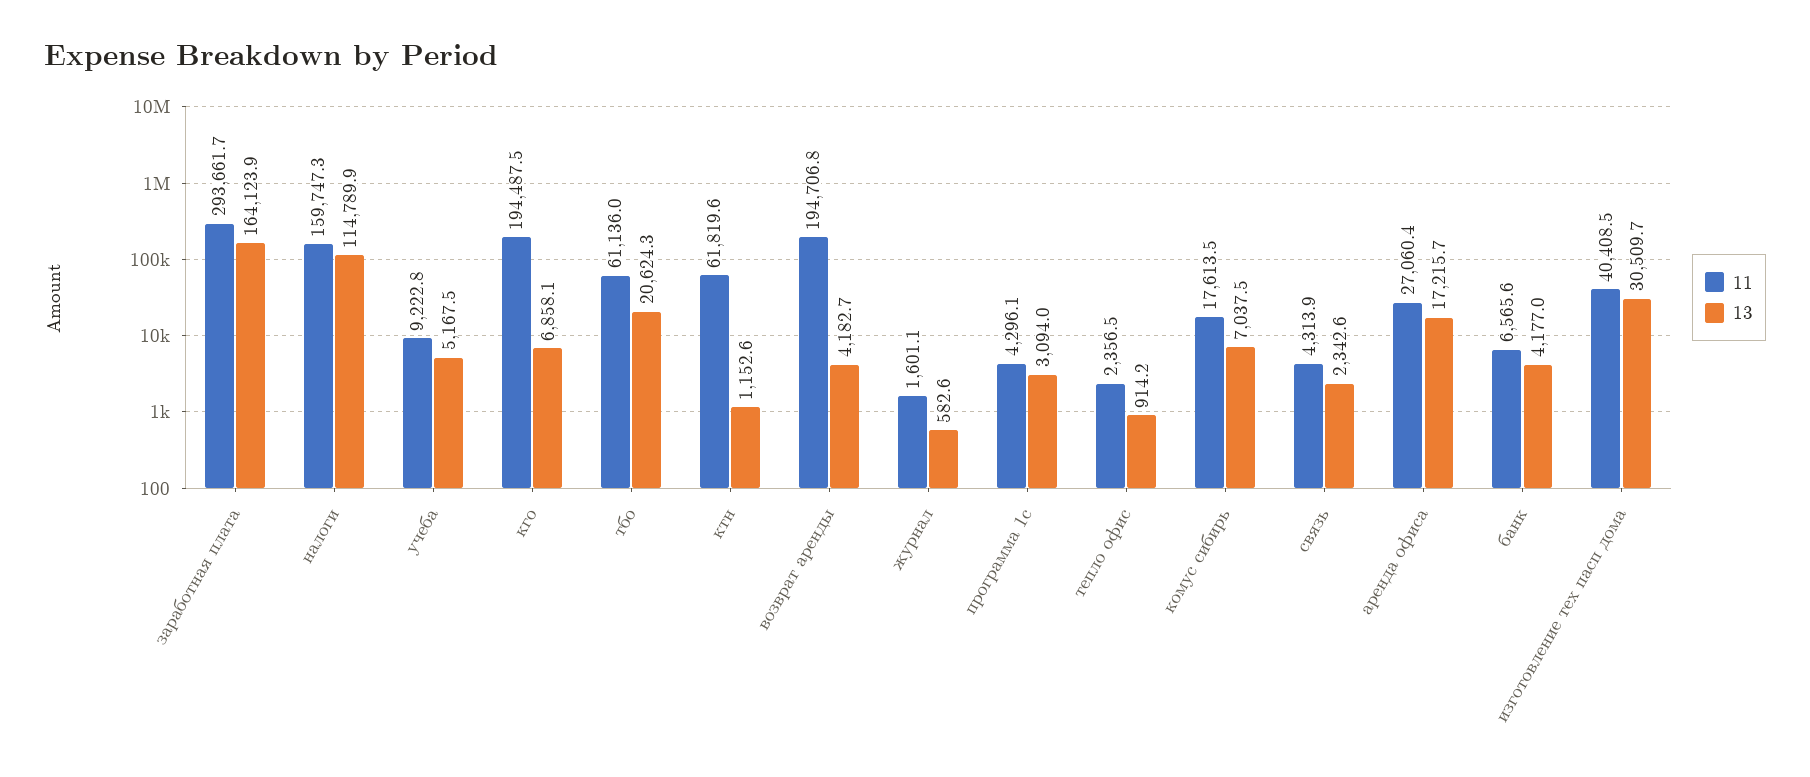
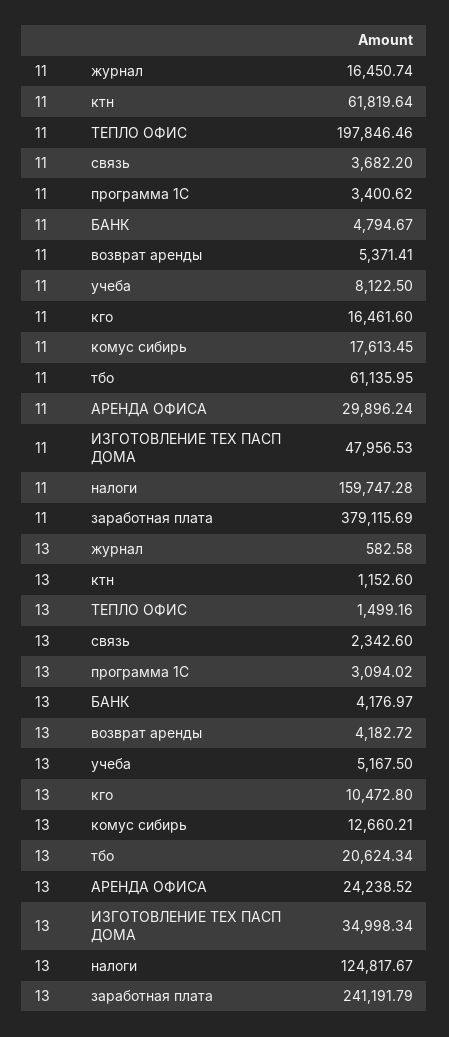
  {
    "11": {
-     "заработная плата": 293661.7,
+     "заработная плата": 379115.69,
      "налоги": 159747.28,
-     "учеба": 9222.8,
+     "учеба": 8122.5,
-     "кго": 194487.5,
+     "кго": 16461.6,
      "тбо": 61135.95,
      "ктн": 61819.64,
-     "возврат аренды": 194706.8,
+     "возврат аренды": 5371.41,
-     "журнал": 1601.1,
+     "журнал": 16450.74,
-     "программа 1с": 4296.1,
+     "программа 1с": 3400.62,
-     "тепло офис": 2356.5,
+     "тепло офис": 197846.46,
      "комус сибирь": 17613.45,
-     "связь": 4313.9,
+     "связь": 3682.2,
-     "аренда офиса": 27060.4,
+     "аренда офиса": 29896.24,
-     "банк": 6565.6,
+     "банк": 4794.67,
-     "изготовление тех пасп дома": 40408.5
+     "изготовление тех пасп дома": 47956.53
    },
    "13": {
-     "заработная плата": 164123.9,
+     "заработная плата": 241191.79,
-     "налоги": 114789.9,
+     "налоги": 124817.67,
      "учеба": 5167.5,
-     "кго": 6858.1,
+     "кго": 10472.8,
      "тбо": 20624.34,
      "ктн": 1152.6,
      "возврат аренды": 4182.72,
      "журнал": 582.58,
      "программа 1с": 3094.02,
-     "тепло офис": 914.2,
+     "тепло офис": 1499.16,
-     "комус сибирь": 7037.5,
+     "комус сибирь": 12660.21,
      "связь": 2342.6,
-     "аренда офиса": 17215.7,
+     "аренда офиса": 24238.52,
      "банк": 4176.97,
-     "изготовление тех пасп дома": 30509.7
+     "изготовление тех пасп дома": 34998.34
    }
  }

